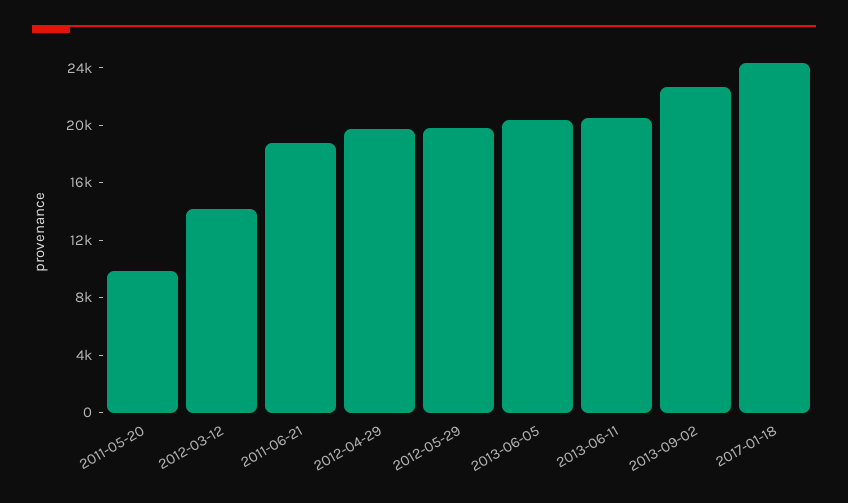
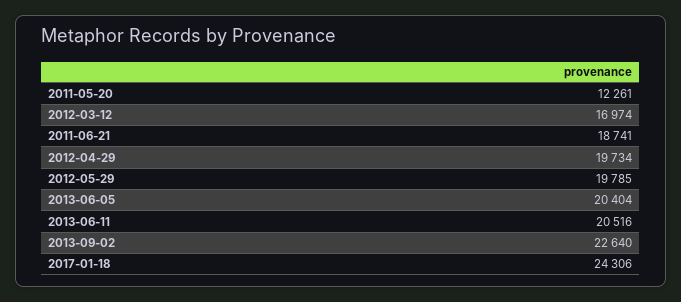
  {
-   "2011-05-20": 10000,
+   "2011-05-20": 12261,
-   "2012-03-12": 14000,
+   "2012-03-12": 16974,
    "2011-06-21": 18741,
    "2012-04-29": 19734,
    "2012-05-29": 19785,
    "2013-06-05": 20404,
    "2013-06-11": 20516,
    "2013-09-02": 22640,
    "2017-01-18": 24306
  }

